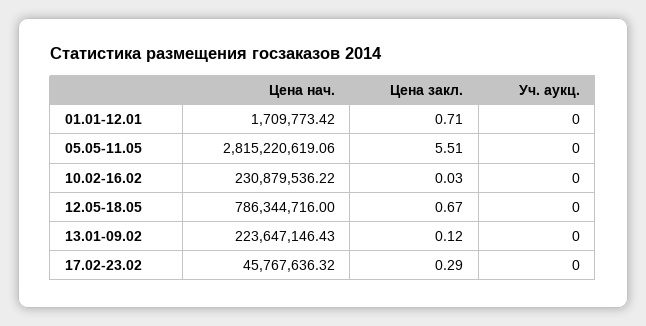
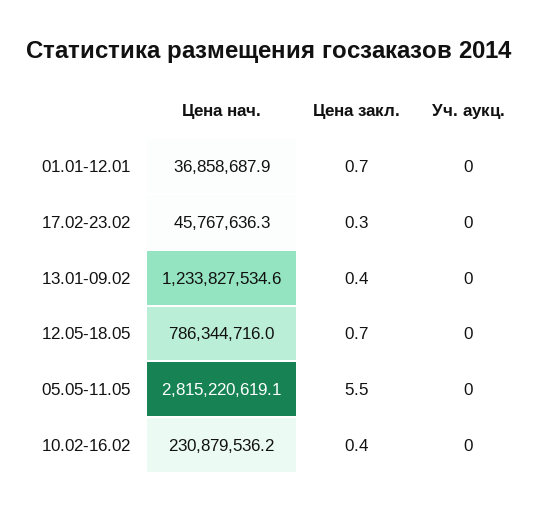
  {
    "Цена нач.": {
-     "01.01-12.01": 1709773.42,
+     "01.01-12.01": 36858687.9,
      "05.05-11.05": 2815220619.06,
      "10.02-16.02": 230879536.22,
      "12.05-18.05": 786344716,
-     "13.01-09.02": 223647146.43,
+     "13.01-09.02": 1233827534.6,
      "17.02-23.02": 45767636.32
    },
    "Цена закл.": {
      "01.01-12.01": 0.71,
      "05.05-11.05": 5.51,
-     "10.02-16.02": 0.03,
+     "10.02-16.02": 0.4,
      "12.05-18.05": 0.67,
-     "13.01-09.02": 0.12,
+     "13.01-09.02": 0.4,
      "17.02-23.02": 0.29
    },
    "Уч. аукц.": {
      "01.01-12.01": 0,
      "05.05-11.05": 0,
      "10.02-16.02": 0,
      "12.05-18.05": 0,
      "13.01-09.02": 0,
      "17.02-23.02": 0
    }
  }

